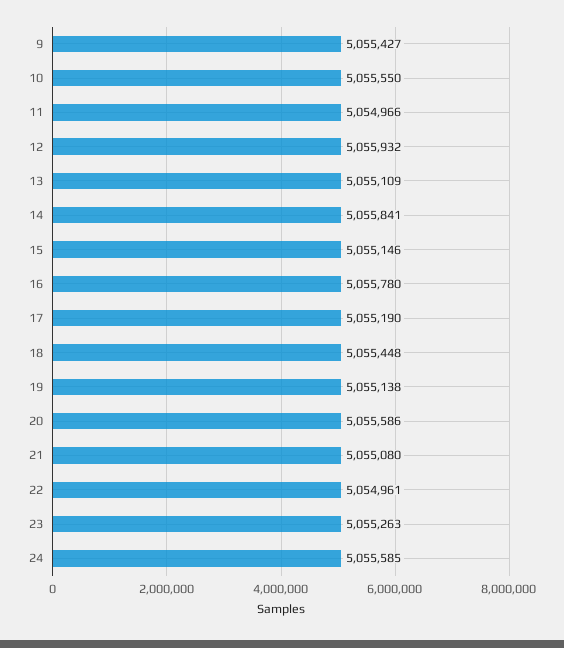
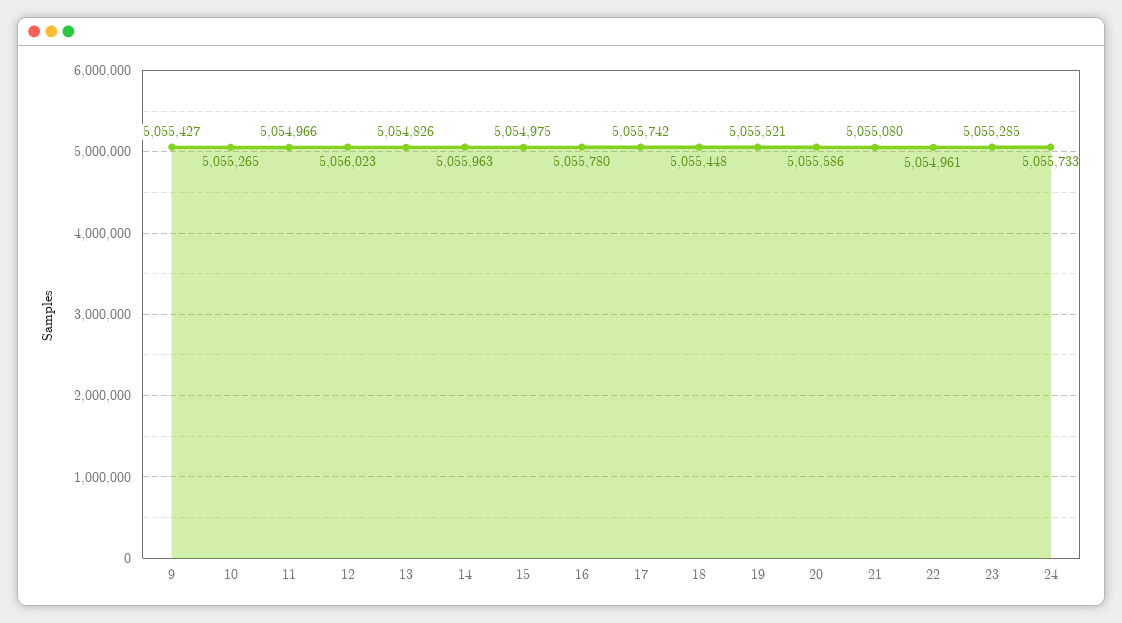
  {
    "9": 5055427,
-   "10": 5055550,
+   "10": 5055265,
    "11": 5054966,
-   "12": 5055932,
+   "12": 5056023,
-   "13": 5055109,
+   "13": 5054826,
-   "14": 5055841,
+   "14": 5055963,
-   "15": 5055146,
+   "15": 5054975,
    "16": 5055780,
-   "17": 5055190,
+   "17": 5055742,
    "18": 5055448,
-   "19": 5055138,
+   "19": 5055521,
    "20": 5055586,
    "21": 5055080,
    "22": 5054961,
-   "23": 5055263,
+   "23": 5055285,
-   "24": 5055585
+   "24": 5055733
  }

